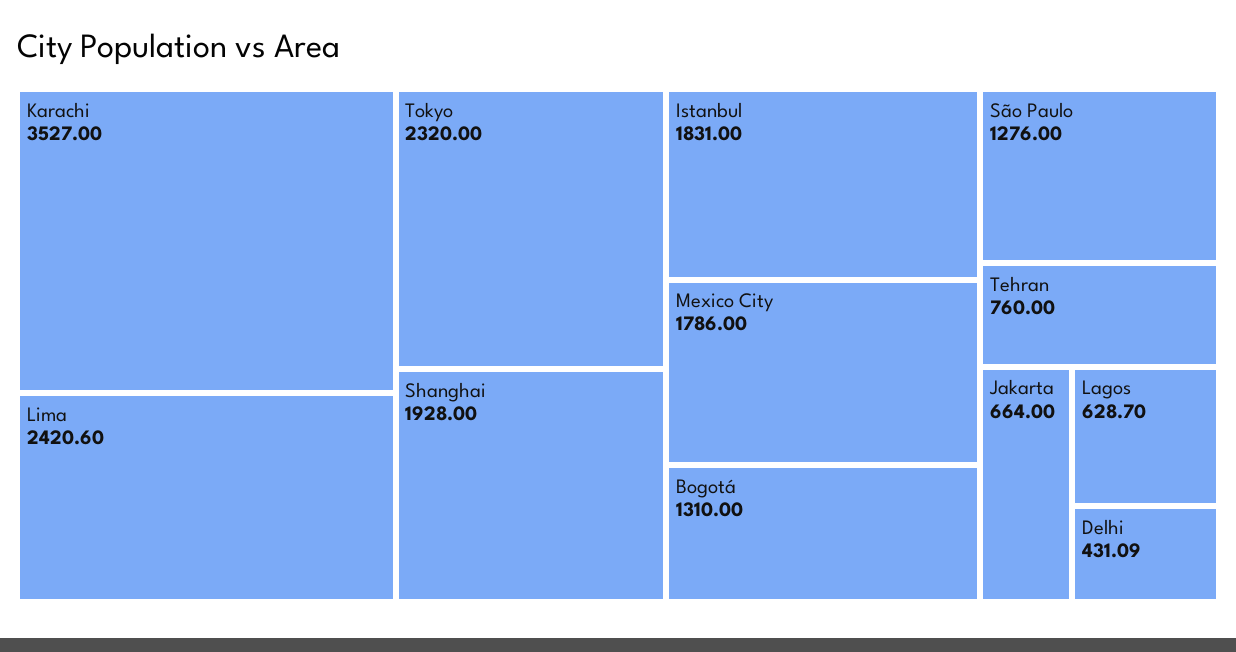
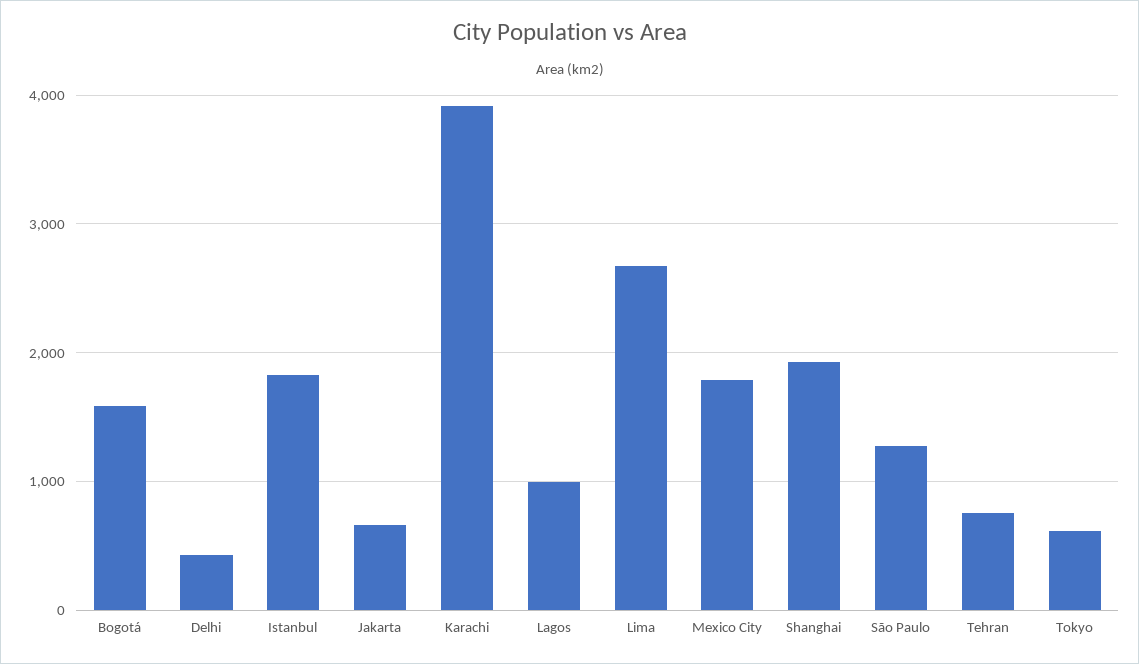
  {
-   "Karachi": 3527,
+   "Karachi": 3900,
-   "Lima": 2420.6,
+   "Lima": 2700,
-   "Tokyo": 2320,
+   "Tokyo": 600,
    "Shanghai": 1928,
    "Istanbul": 1831,
    "Mexico City": 1786,
-   "Bogotá": 1310,
+   "Bogotá": 1600,
    "São Paulo": 1276,
    "Tehran": 760,
    "Jakarta": 664,
-   "Lagos": 628.7,
+   "Lagos": 1000,
    "Delhi": 431.09
  }

